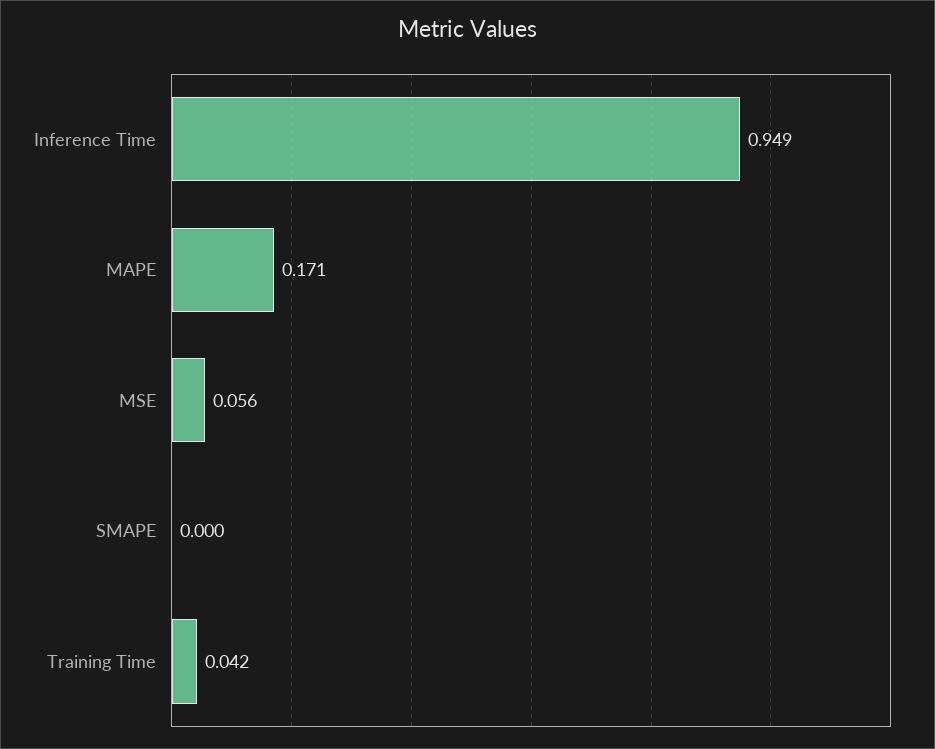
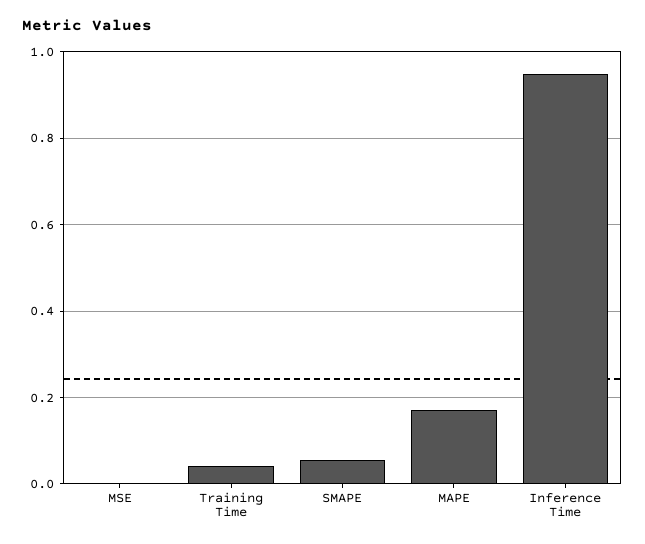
  {
    "Inference Time": 0.949,
    "MAPE": 0.171,
-   "MSE": 0.056,
+   "MSE": 0,
-   "SMAPE": 0,
+   "SMAPE": 0.06,
    "Training Time": 0.042
  }

